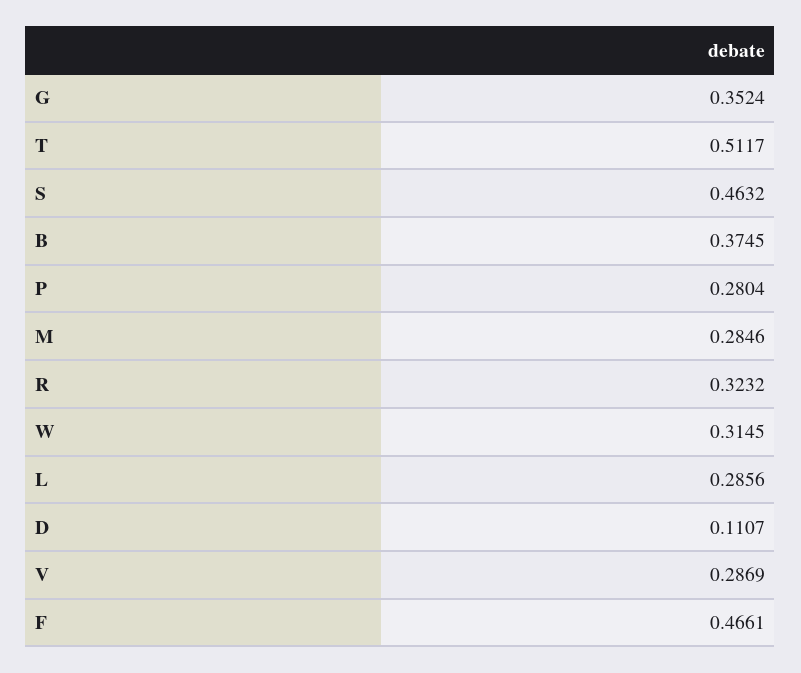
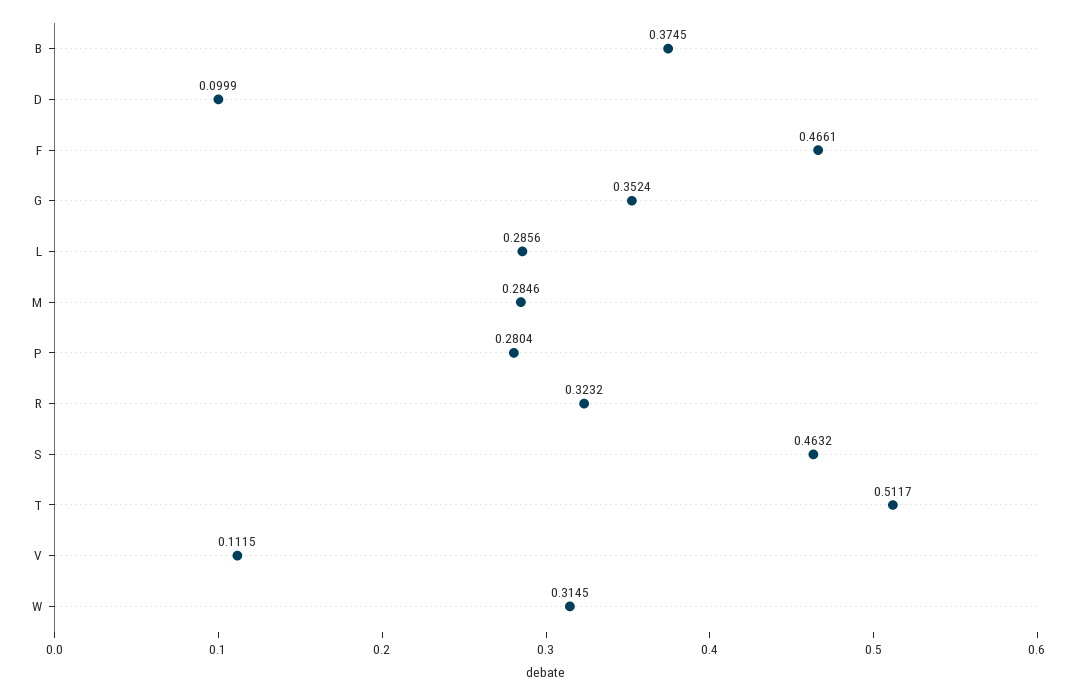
  {
    "G": 0.3524,
    "T": 0.5117,
    "S": 0.4632,
    "B": 0.3745,
    "P": 0.2804,
    "M": 0.2846,
    "R": 0.3232,
    "W": 0.3145,
    "L": 0.2856,
-   "D": 0.1107,
+   "D": 0.0999,
-   "V": 0.2869,
+   "V": 0.1115,
    "F": 0.4661
  }

